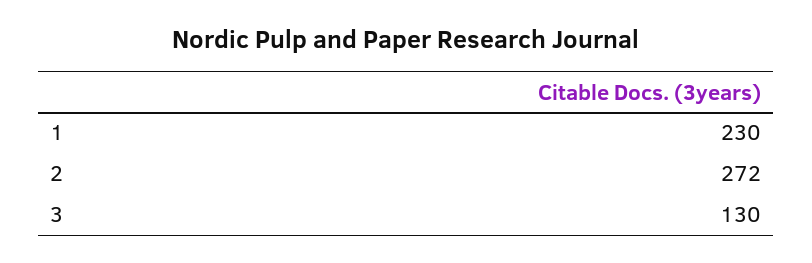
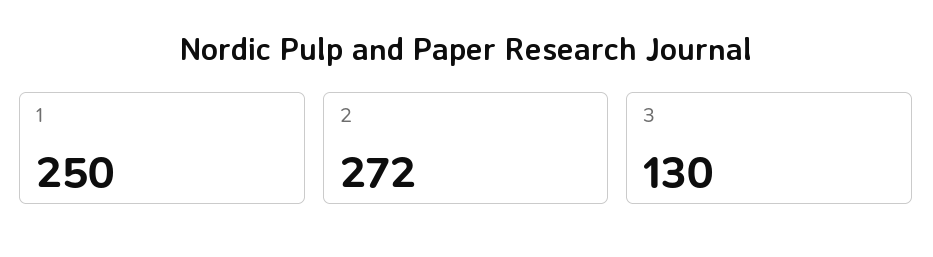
  {
-   "1": 230,
+   "1": 250,
    "2": 272,
    "3": 130
  }

